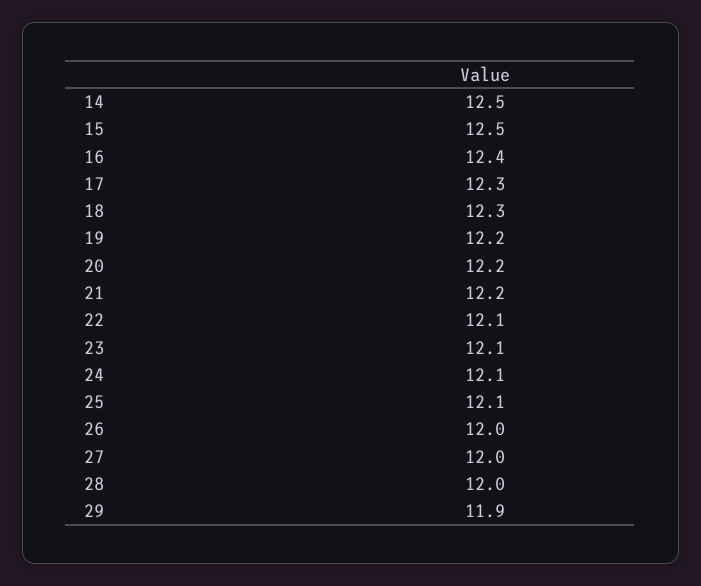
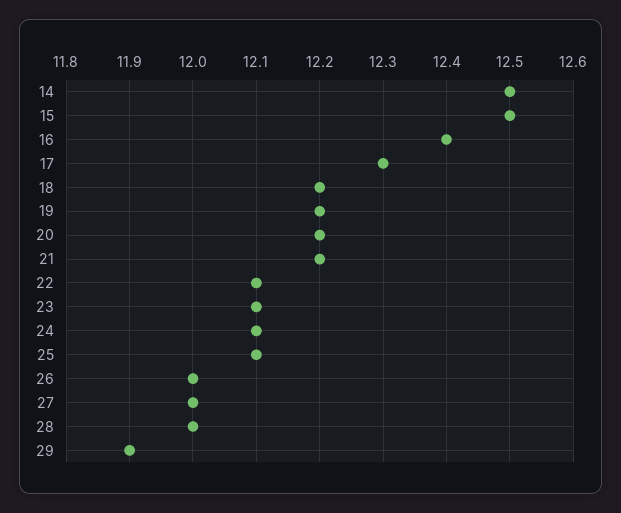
  {
    "14": 12.5,
    "15": 12.5,
    "16": 12.4,
    "17": 12.3,
-   "18": 12.3,
+   "18": 12.2,
    "19": 12.2,
    "20": 12.2,
    "21": 12.2,
    "22": 12.1,
    "23": 12.1,
    "24": 12.1,
    "25": 12.1,
    "26": 12,
    "27": 12,
    "28": 12,
    "29": 11.9
  }

